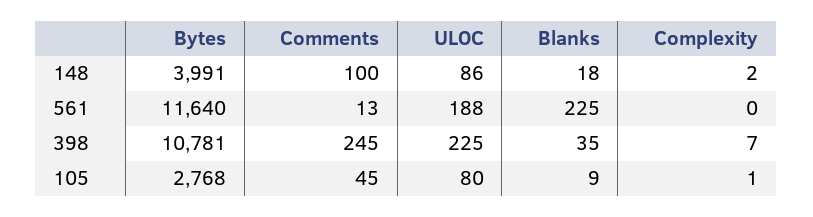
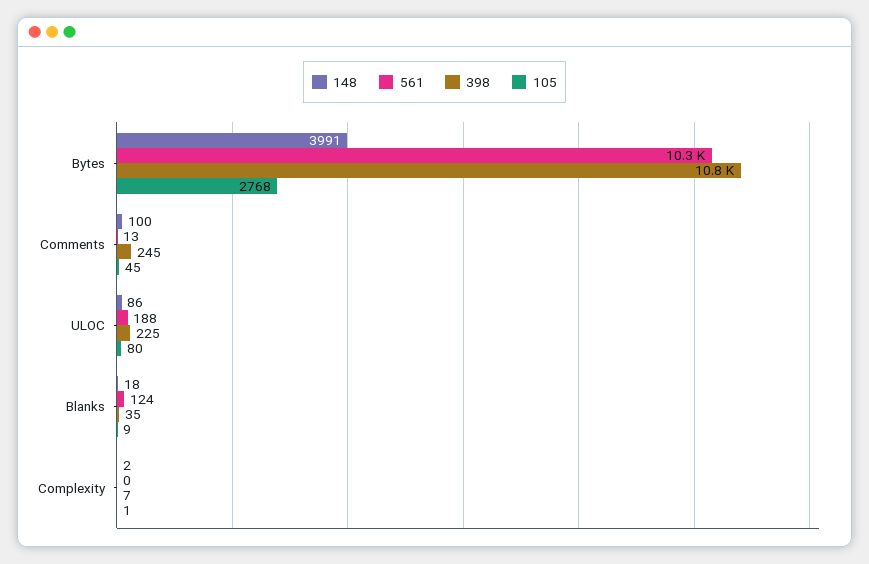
  {
    "148": {
      "Bytes": 3991,
      "Comments": 100,
      "ULOC": 86,
      "Blanks": 18,
      "Complexity": 2
    },
    "561": {
-     "Bytes": 11640,
+     "Bytes": 10300,
      "Comments": 13,
      "ULOC": 188,
-     "Blanks": 225,
+     "Blanks": 124,
      "Complexity": 0
    },
    "398": {
      "Bytes": 10781,
      "Comments": 245,
      "ULOC": 225,
      "Blanks": 35,
      "Complexity": 7
    },
    "105": {
      "Bytes": 2768,
      "Comments": 45,
      "ULOC": 80,
      "Blanks": 9,
      "Complexity": 1
    }
  }

